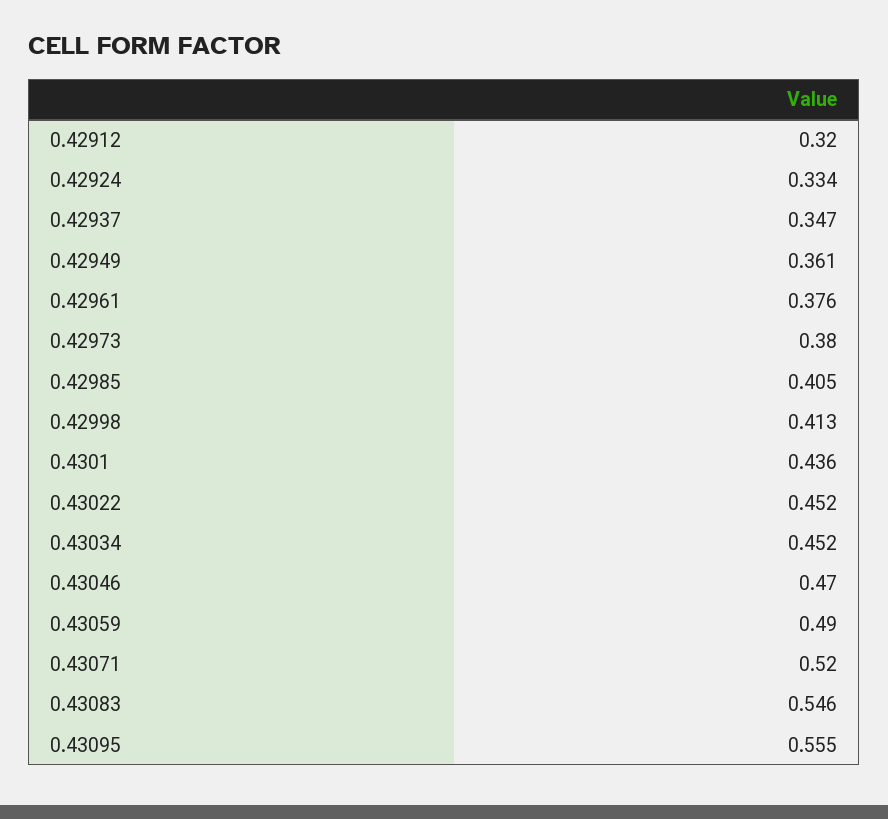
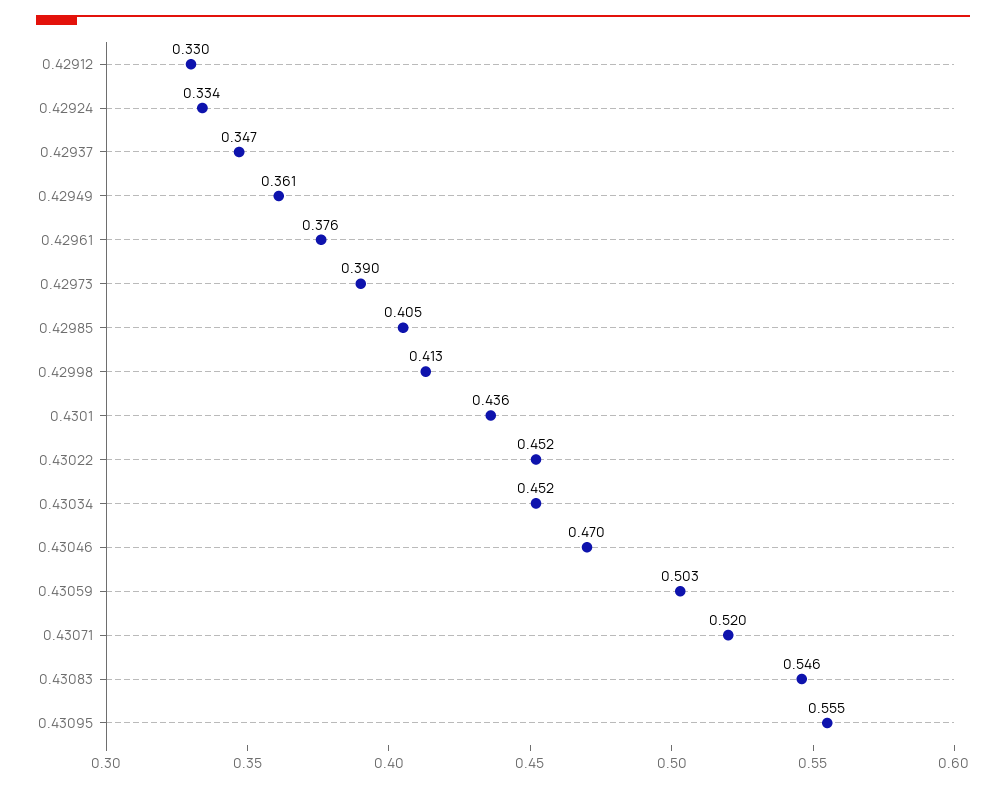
  {
-   "0.42912": 0.32,
+   "0.42912": 0.33,
    "0.42924": 0.334,
    "0.42937": 0.347,
    "0.42949": 0.361,
    "0.42961": 0.376,
-   "0.42973": 0.38,
+   "0.42973": 0.39,
    "0.42985": 0.405,
    "0.42998": 0.413,
    "0.4301": 0.436,
    "0.43022": 0.452,
    "0.43034": 0.452,
    "0.43046": 0.47,
-   "0.43059": 0.49,
+   "0.43059": 0.503,
    "0.43071": 0.52,
    "0.43083": 0.546,
    "0.43095": 0.555
  }

